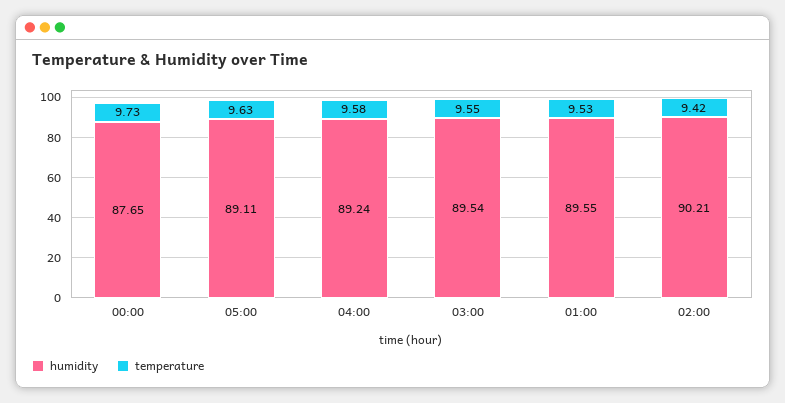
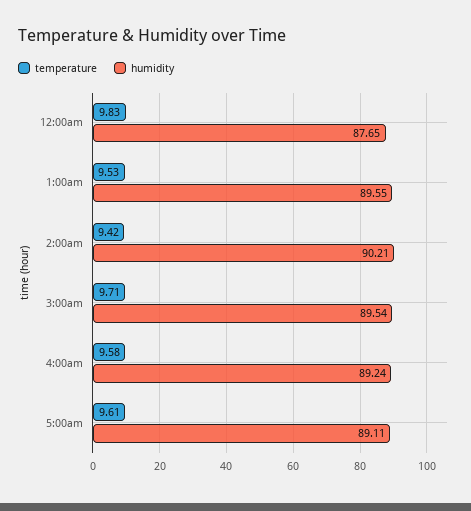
  {
    "humidity": {
      "00:00": 87.65,
      "05:00": 89.11,
      "04:00": 89.24,
      "03:00": 89.54,
      "01:00": 89.55,
      "02:00": 90.21
    },
    "temperature": {
-     "00:00": 9.73,
+     "00:00": 9.83,
-     "05:00": 9.63,
+     "05:00": 9.61,
      "04:00": 9.58,
-     "03:00": 9.55,
+     "03:00": 9.71,
      "01:00": 9.53,
      "02:00": 9.42
    }
  }

